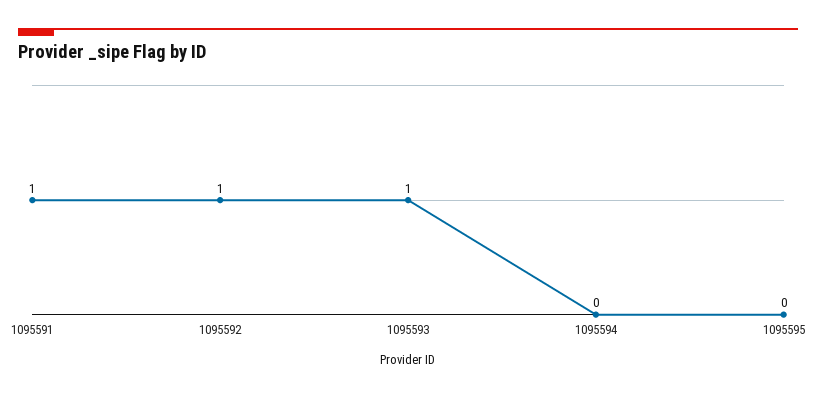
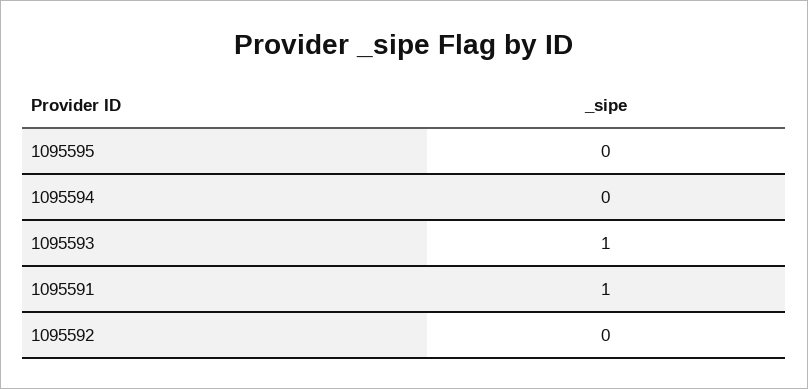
  {
    "1095591": 1,
-   "1095592": 1,
+   "1095592": 0,
    "1095593": 1,
    "1095594": 0,
    "1095595": 0
  }

